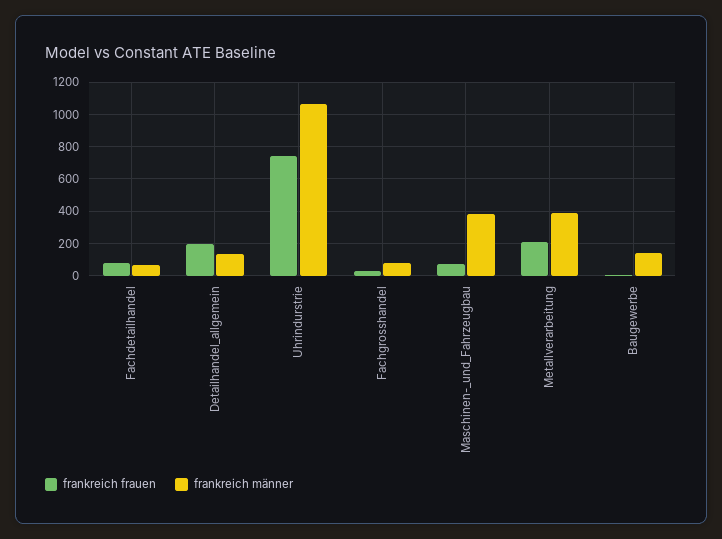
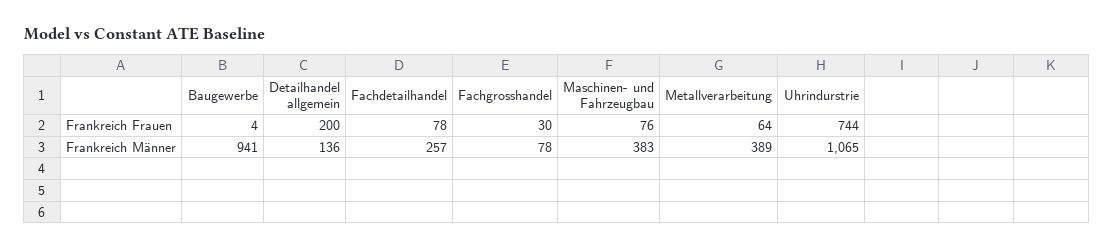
  {
    "frankreich frauen": {
      "Fachdetailhandel": 78,
      "Detailhandel_allgemein": 200,
      "Uhrindurstrie": 744,
      "Fachgrosshandel": 30,
      "Maschinen-_und_Fahrzeugbau": 76,
-     "Metallverarbeitung": 200,
+     "Metallverarbeitung": 64,
      "Baugewerbe": 4
    },
    "frankreich männer": {
-     "Fachdetailhandel": 50,
+     "Fachdetailhandel": 257,
      "Detailhandel_allgemein": 136,
      "Uhrindurstrie": 1065,
      "Fachgrosshandel": 78,
      "Maschinen-_und_Fahrzeugbau": 383,
      "Metallverarbeitung": 389,
-     "Baugewerbe": 150
+     "Baugewerbe": 941
    }
  }

